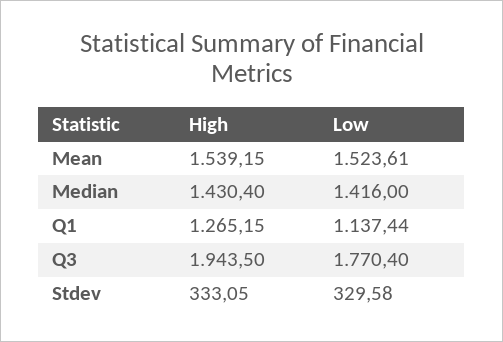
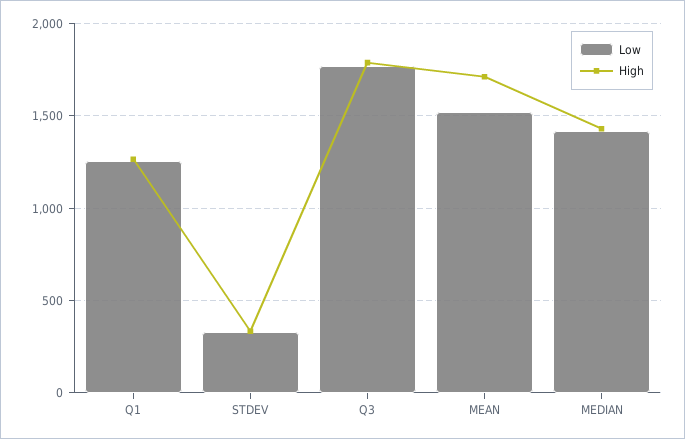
  {
    "High": {
-     "Mean": 1539.15,
+     "Mean": 1700,
      "Median": 1430.4,
      "Q1": 1265.15,
-     "Q3": 1943.5,
+     "Q3": 1800,
      "Stdev": 333.05
    },
    "Low": {
      "Mean": 1523.61,
      "Median": 1416,
-     "Q1": 1137.44,
+     "Q1": 1250,
      "Q3": 1770.4,
      "Stdev": 329.58
    }
  }

